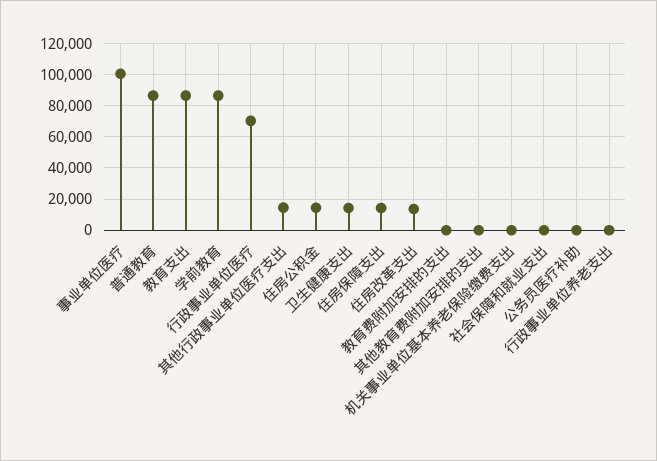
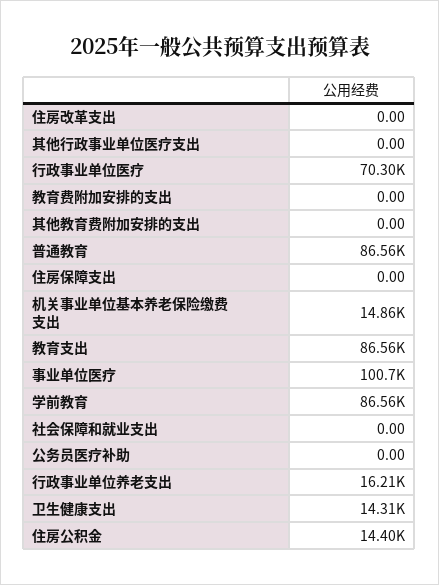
  {
    "事业单位医疗": 100700,
    "普通教育": 86560,
    "教育支出": 86560,
    "学前教育": 86560,
    "行政事业单位医疗": 70300,
-   "其他行政事业单位医疗支出": 15000,
+   "其他行政事业单位医疗支出": 0,
    "住房公积金": 14400,
    "卫生健康支出": 14310,
-   "住房保障支出": 15000,
+   "住房保障支出": 0,
-   "住房改革支出": 15000,
+   "住房改革支出": 0,
    "教育费附加安排的支出": 0,
    "其他教育费附加安排的支出": 0,
-   "机关事业单位基本养老保险缴费支出": 0,
+   "机关事业单位基本养老保险缴费支出": 14860,
    "社会保障和就业支出": 0,
    "公务员医疗补助": 0,
-   "行政事业单位养老支出": 0
+   "行政事业单位养老支出": 16210
  }

